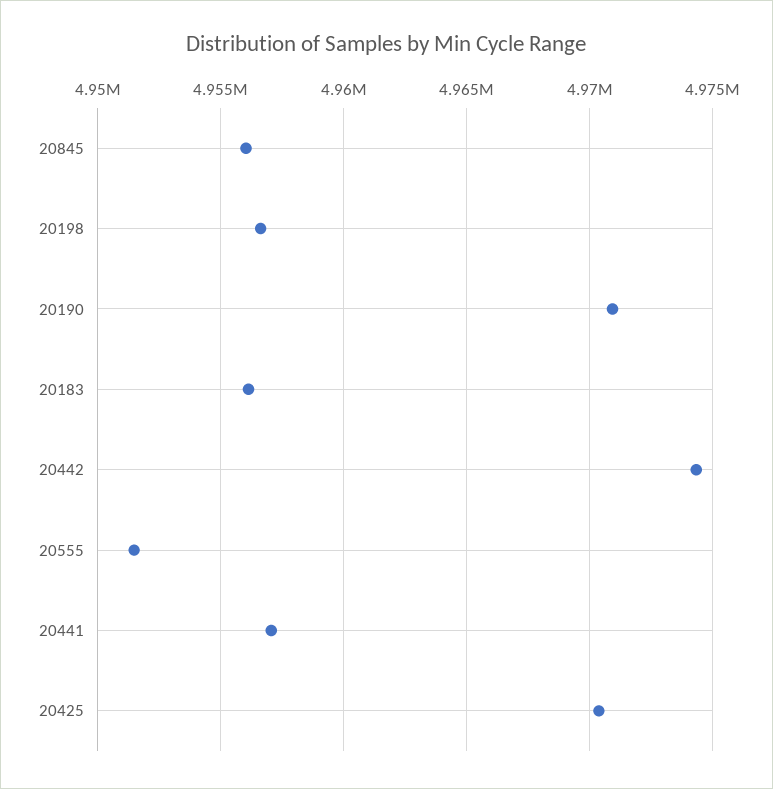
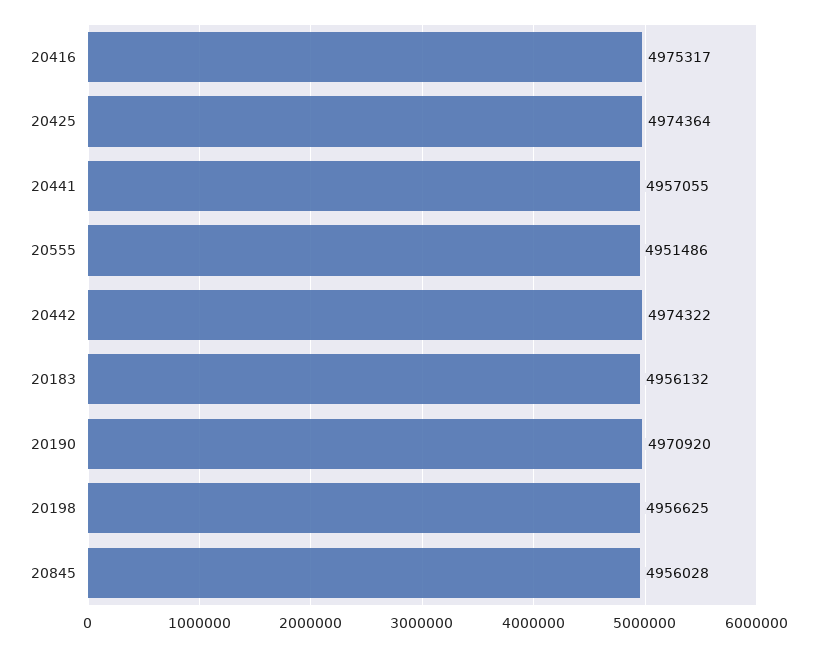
  {
    "20845": 4956028,
    "20198": 4956625,
    "20190": 4970920,
    "20183": 4956132,
    "20442": 4974322,
    "20555": 4951486,
    "20441": 4957055,
-   "20425": 4970500
+   "20425": 4974364,
+   "20416": 4975317
  }

